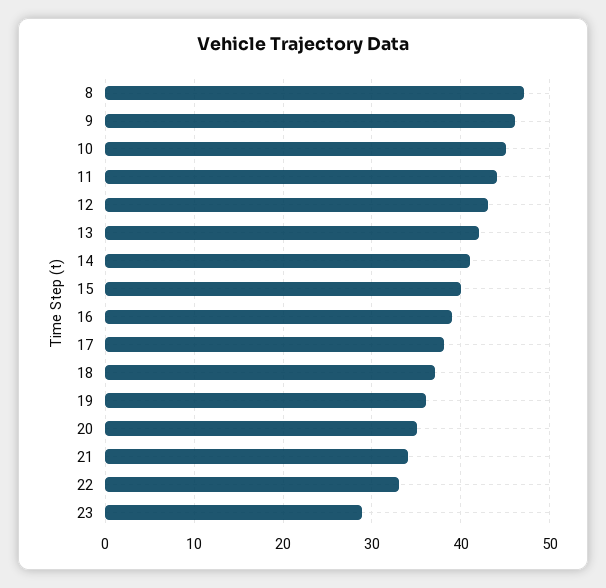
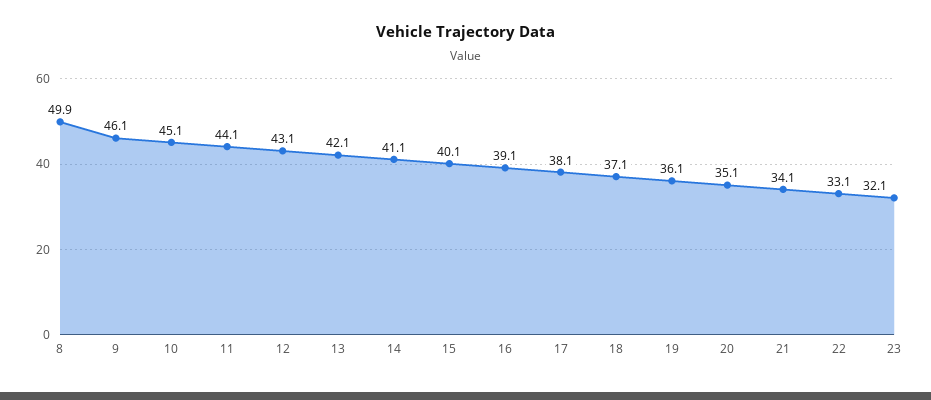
  {
-   "8": 47,
+   "8": 49.9,
    "9": 46.1,
    "10": 45.1,
    "11": 44.1,
    "12": 43.1,
    "13": 42.1,
    "14": 41.1,
    "15": 40.1,
    "16": 39.1,
    "17": 38.1,
    "18": 37.1,
    "19": 36.1,
    "20": 35.1,
    "21": 34.1,
    "22": 33.1,
-   "23": 29
+   "23": 32.1
  }

